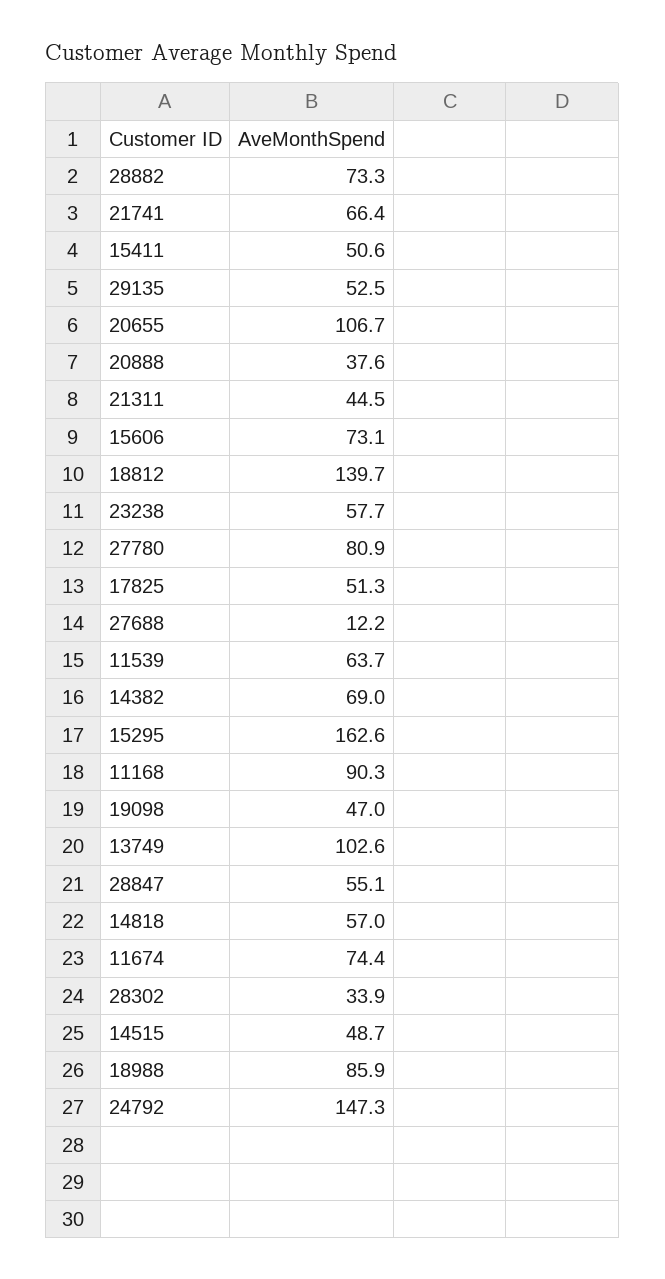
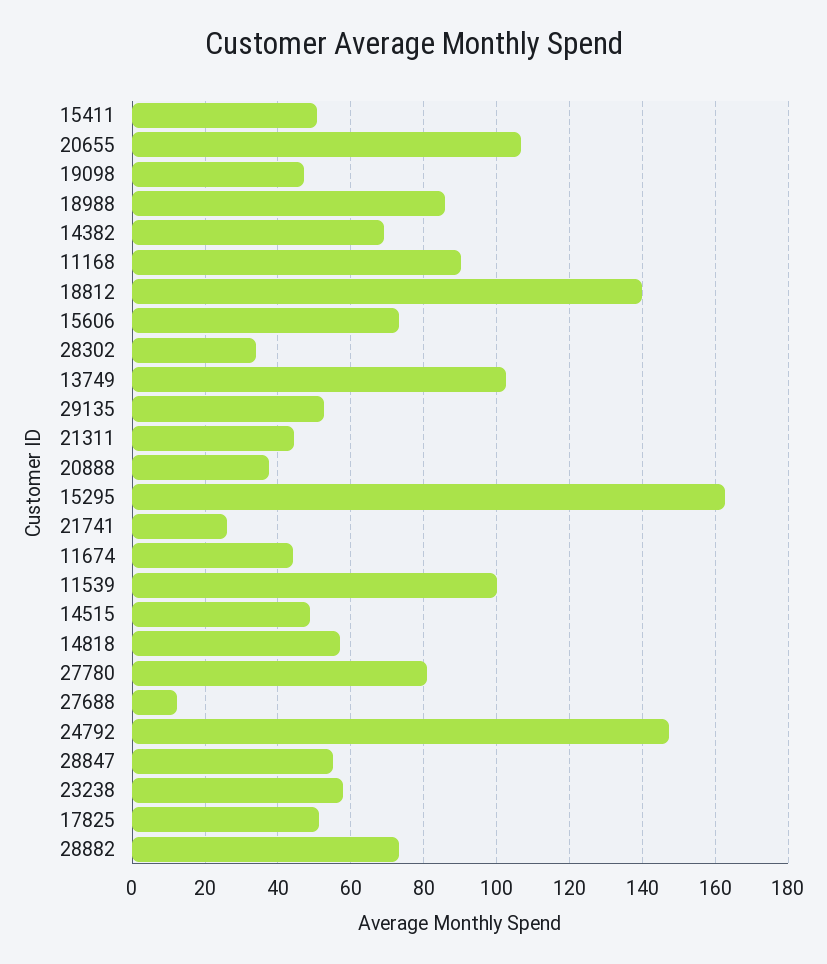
  {
    "28882": 73.3,
-   "21741": 66.4,
+   "21741": 26,
    "15411": 50.6,
    "29135": 52.5,
    "20655": 106.7,
    "20888": 37.6,
    "21311": 44.5,
    "15606": 73.1,
    "18812": 139.7,
    "23238": 57.7,
    "27780": 80.9,
    "17825": 51.3,
    "27688": 12.2,
-   "11539": 63.7,
+   "11539": 100,
    "14382": 69,
    "15295": 162.6,
    "11168": 90.3,
    "19098": 47,
    "13749": 102.6,
    "28847": 55.1,
    "14818": 57,
-   "11674": 74.4,
+   "11674": 44,
    "28302": 33.9,
    "14515": 48.7,
    "18988": 85.9,
    "24792": 147.3
  }

